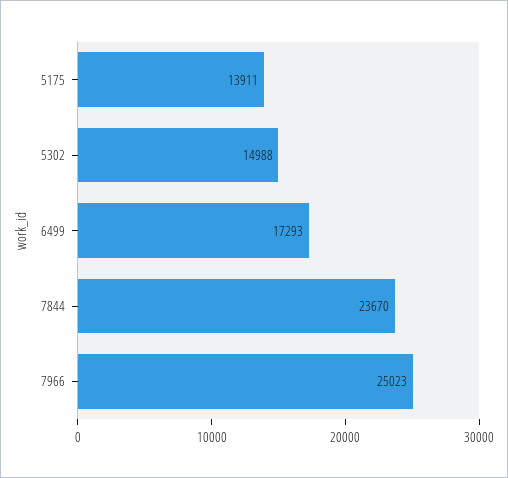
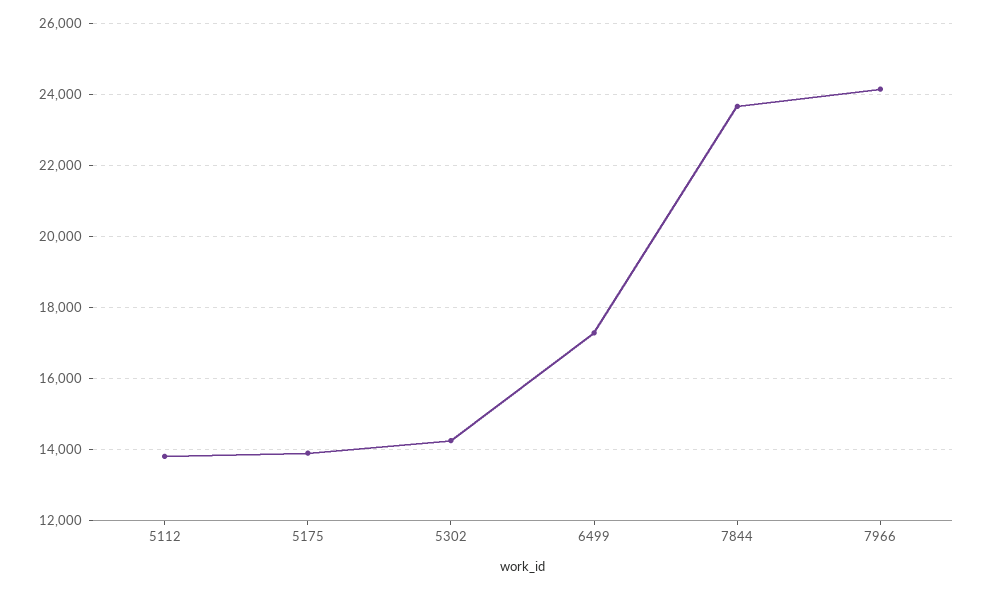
  {
    "5175": 13911,
-   "5302": 14988,
+   "5302": 14200,
    "6499": 17293,
    "7844": 23670,
-   "7966": 25023
+   "7966": 24200,
+   "5112": 13800
  }

